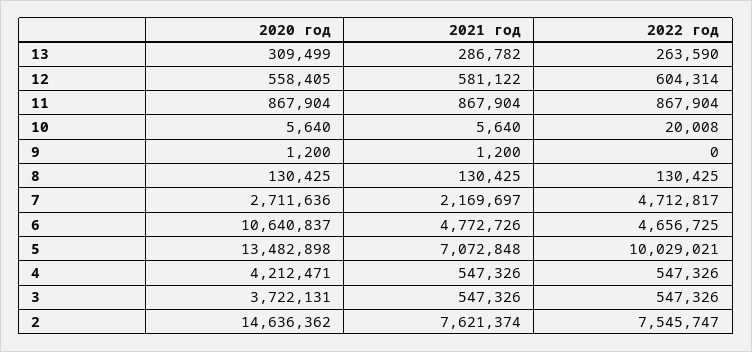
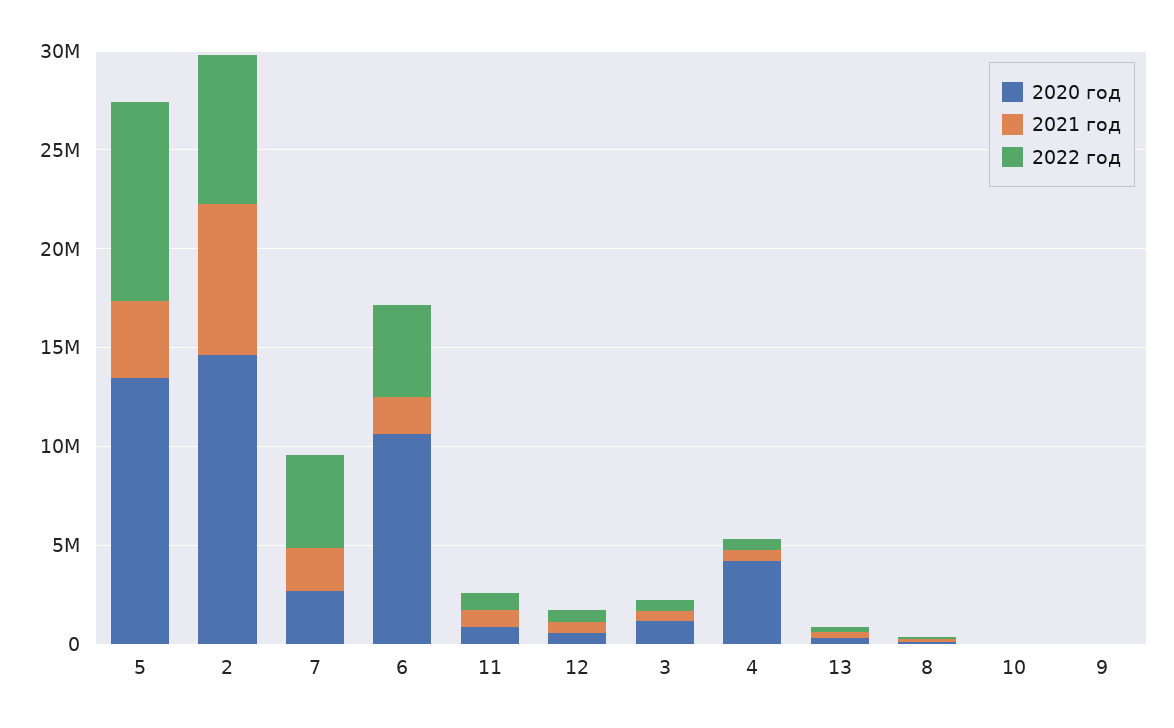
  {
    "2020 год": {
      "13": 309499,
      "12": 558405,
      "11": 867904,
      "10": 5640,
      "9": 1200,
      "8": 130425,
      "7": 2711636,
      "6": 10640837,
      "5": 13482898,
      "4": 4212471,
-     "3": 3722131,
+     "3": 1000000,
      "2": 14636362
    },
    "2021 год": {
      "13": 286782,
      "12": 581122,
      "11": 867904,
      "10": 5640,
      "9": 1200,
      "8": 130425,
      "7": 2169697,
-     "6": 4772726,
+     "6": 2000000,
-     "5": 7072848,
+     "5": 4000000,
      "4": 547326,
      "3": 547326,
      "2": 7621374
    },
    "2022 год": {
      "13": 263590,
      "12": 604314,
      "11": 867904,
      "10": 20008,
      "9": 0,
      "8": 130425,
      "7": 4712817,
      "6": 4656725,
      "5": 10029021,
      "4": 547326,
      "3": 547326,
      "2": 7545747
    }
  }

